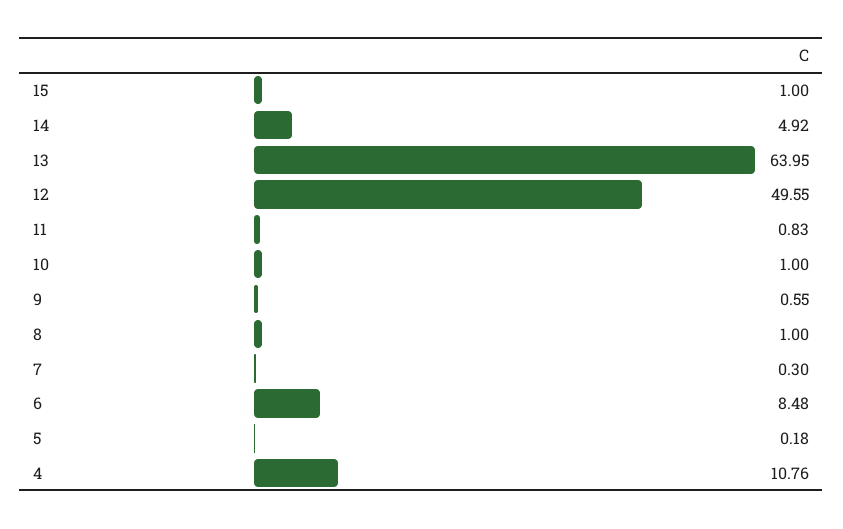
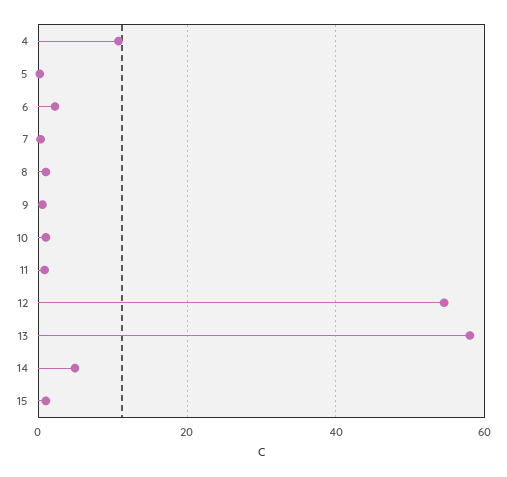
  {
    "15": 1,
    "14": 4.92,
-   "13": 63.95,
+   "13": 58,
-   "12": 49.55,
+   "12": 54,
    "11": 0.83,
    "10": 1,
    "9": 0.55,
    "8": 1,
    "7": 0.3,
-   "6": 8.48,
+   "6": 2,
    "5": 0.18,
    "4": 10.76
  }

